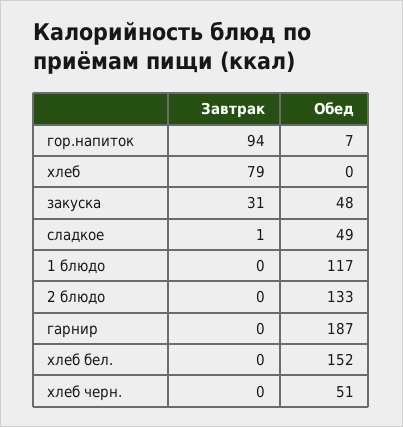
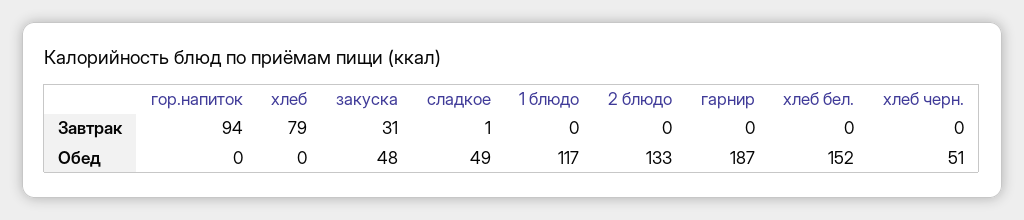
  {
    "Завтрак": {
      "гор.напиток": 94,
      "хлеб": 79,
      "закуска": 31,
      "сладкое": 1,
      "1 блюдо": 0,
      "2 блюдо": 0,
      "гарнир": 0,
      "хлеб бел.": 0,
      "хлеб черн.": 0
    },
    "Обед": {
-     "гор.напиток": 7,
+     "гор.напиток": 0,
      "хлеб": 0,
      "закуска": 48,
      "сладкое": 49,
      "1 блюдо": 117,
      "2 блюдо": 133,
      "гарнир": 187,
      "хлеб бел.": 152,
      "хлеб черн.": 51
    }
  }

